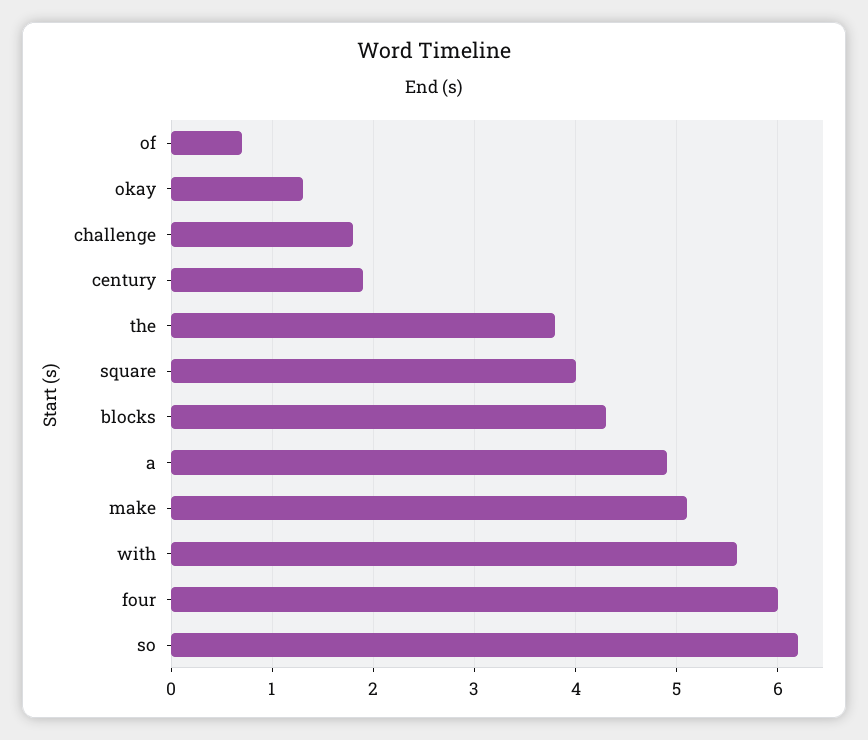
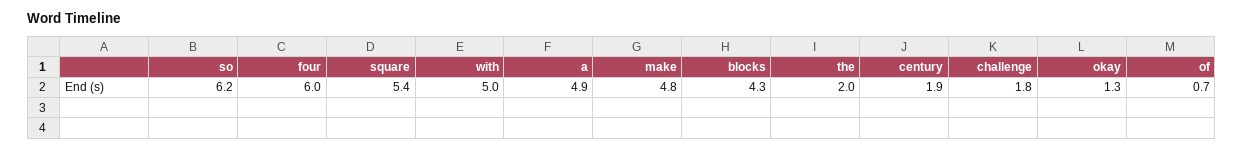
  {
    "of": 0.7,
    "okay": 1.3,
    "challenge": 1.8,
    "century": 1.9,
-   "the": 3.8,
+   "the": 2,
-   "square": 4,
+   "square": 5.4,
    "blocks": 4.3,
    "a": 4.9,
-   "make": 5.1,
+   "make": 4.8,
-   "with": 5.6,
+   "with": 5,
    "four": 6,
    "so": 6.2
  }

